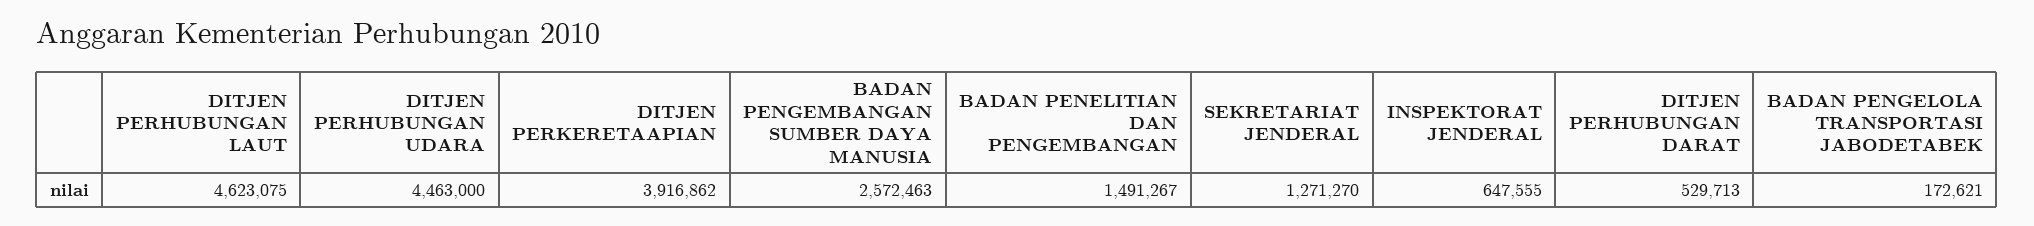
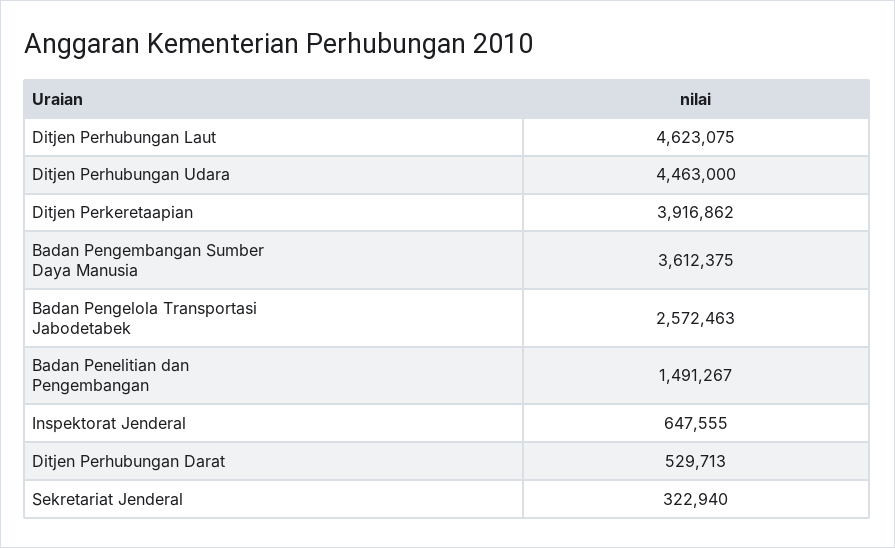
  {
    "DITJEN PERHUBUNGAN LAUT": 4623075,
    "DITJEN PERHUBUNGAN UDARA": 4463000,
    "DITJEN PERKERETAAPIAN": 3916862,
-   "BADAN PENGEMBANGAN SUMBER DAYA MANUSIA": 2572463,
+   "BADAN PENGEMBANGAN SUMBER DAYA MANUSIA": 3612375,
    "BADAN PENELITIAN DAN PENGEMBANGAN": 1491267,
-   "SEKRETARIAT JENDERAL": 1271270,
+   "SEKRETARIAT JENDERAL": 322940,
    "INSPEKTORAT JENDERAL": 647555,
    "DITJEN PERHUBUNGAN DARAT": 529713,
-   "BADAN PENGELOLA TRANSPORTASI JABODETABEK": 172621
+   "BADAN PENGELOLA TRANSPORTASI JABODETABEK": 2572463
  }

